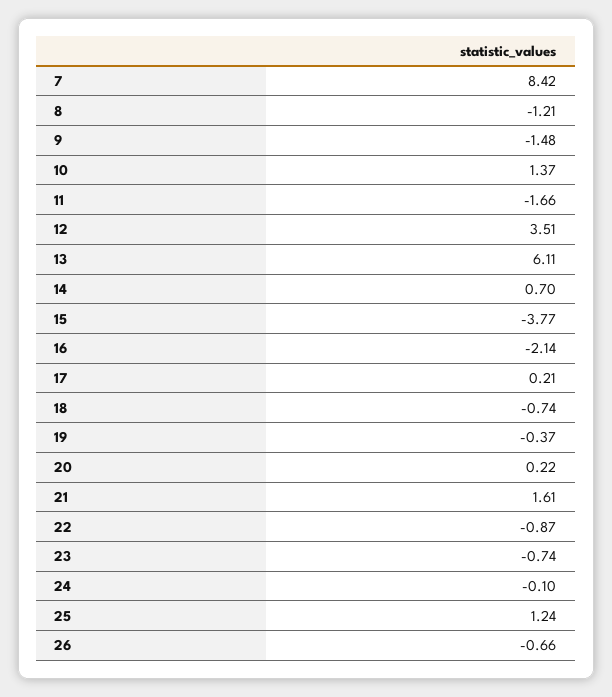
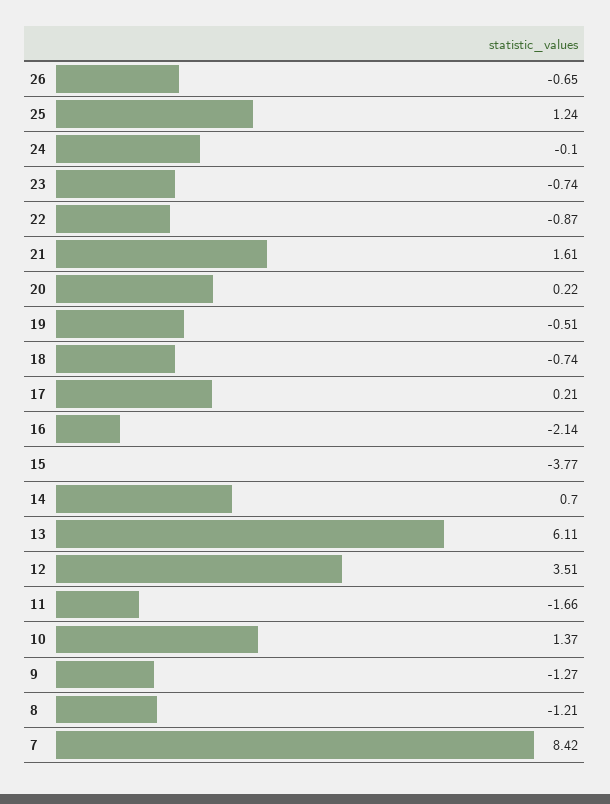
  {
    "7": 8.42,
    "8": -1.21,
-   "9": -1.48,
+   "9": -1.27,
    "10": 1.37,
    "11": -1.66,
    "12": 3.51,
    "13": 6.11,
    "14": 0.7,
    "15": -3.77,
    "16": -2.14,
    "17": 0.21,
    "18": -0.74,
-   "19": -0.37,
+   "19": -0.51,
    "20": 0.22,
    "21": 1.61,
    "22": -0.87,
    "23": -0.74,
    "24": -0.1,
    "25": 1.24,
-   "26": -0.66
+   "26": -0.65
  }

